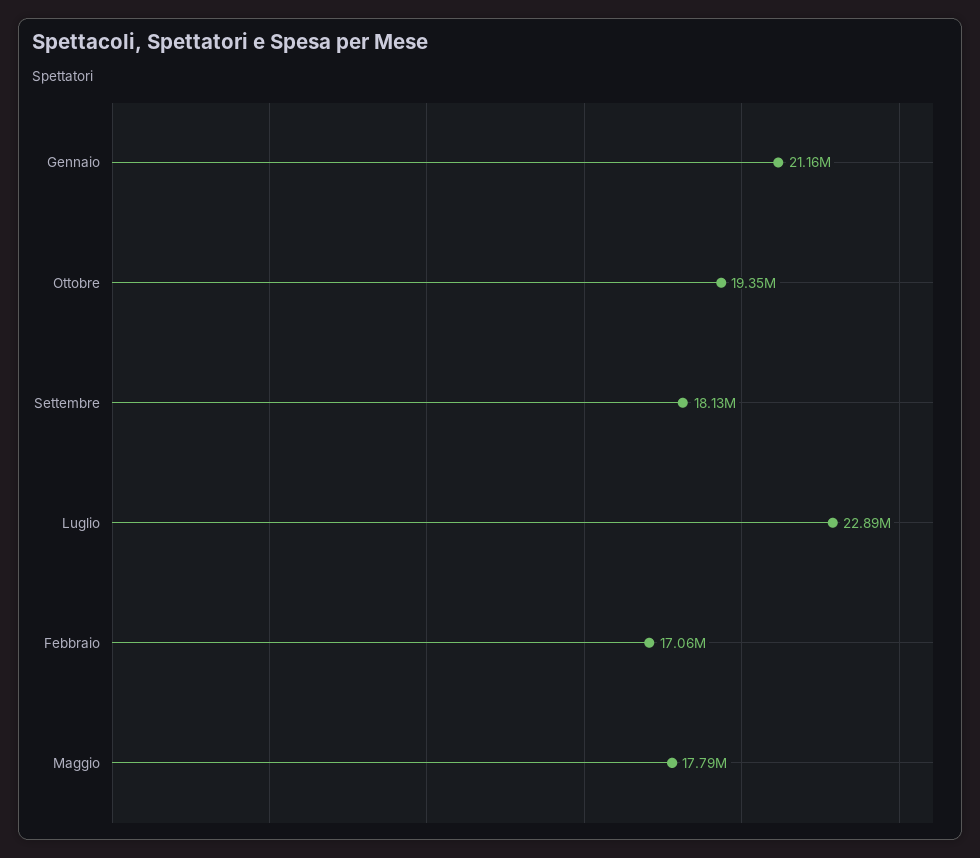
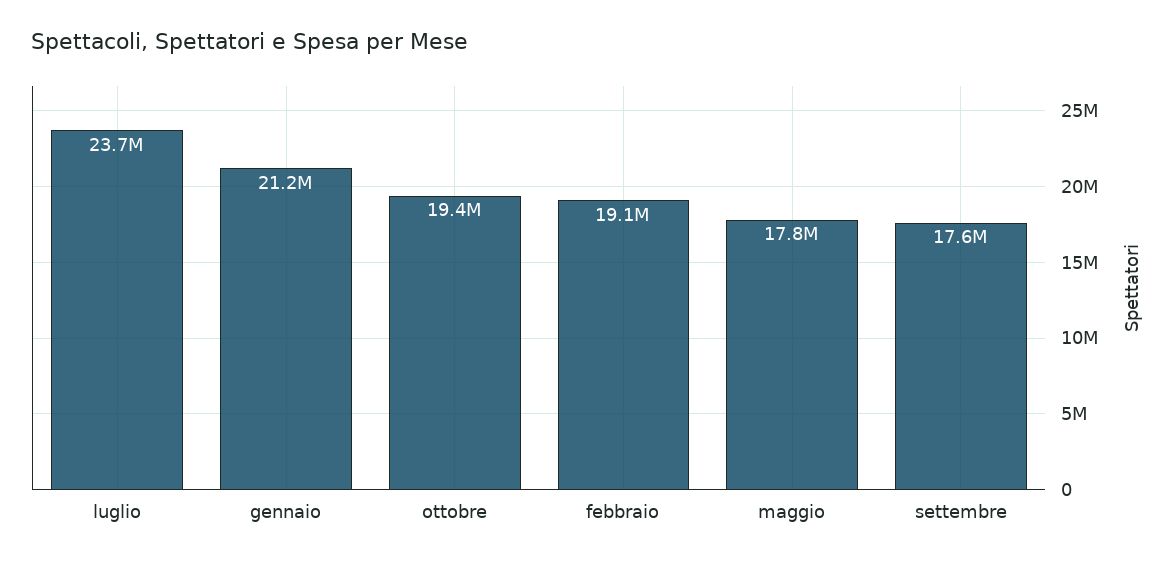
  {
    "Gennaio": 21160000,
    "Ottobre": 19350000,
-   "Settembre": 18130000,
+   "Settembre": 17600000,
-   "Luglio": 22890000,
+   "Luglio": 23700000,
-   "Febbraio": 17060000,
+   "Febbraio": 19100000,
    "Maggio": 17790000
  }

